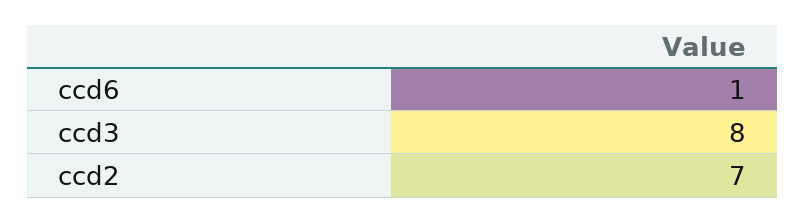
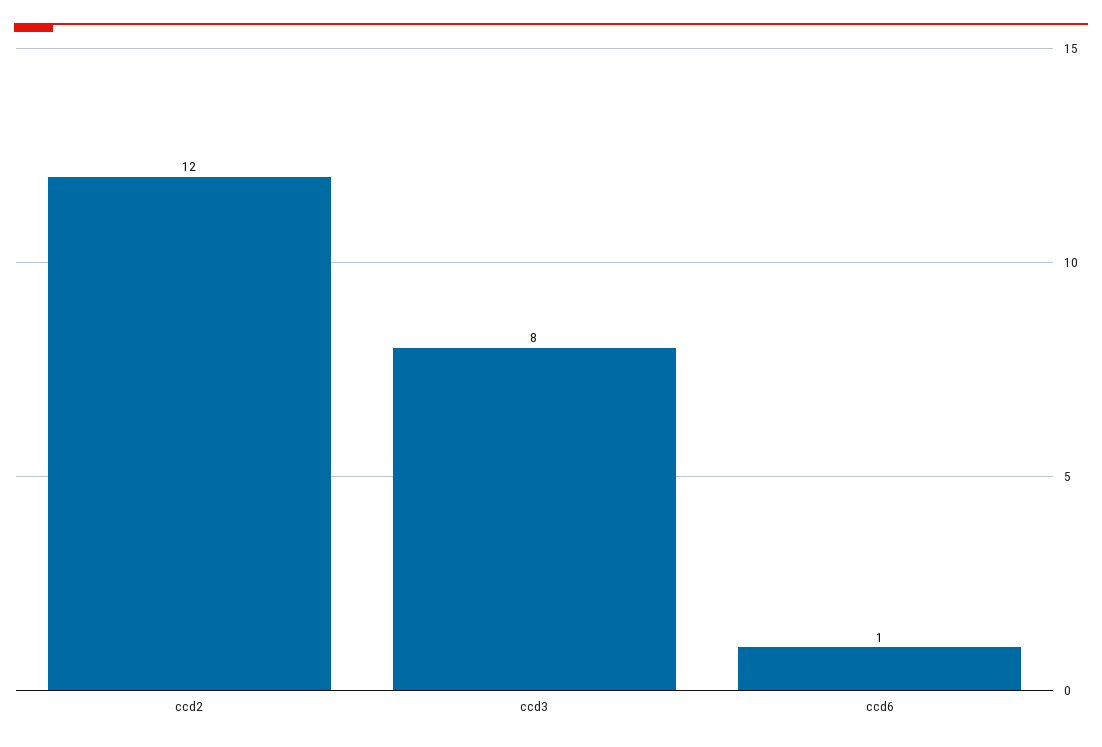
  {
    "ccd6": 1,
    "ccd3": 8,
-   "ccd2": 7
+   "ccd2": 12
  }

